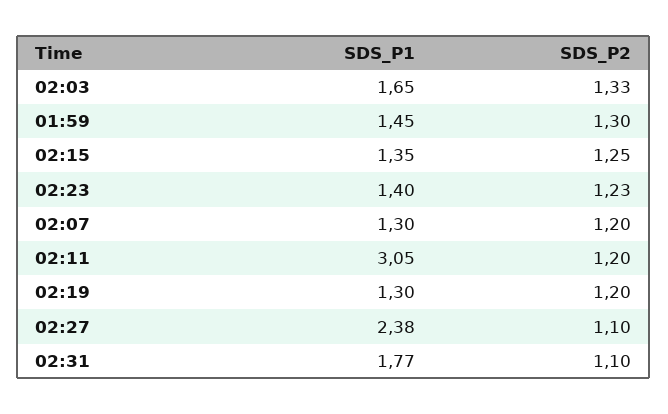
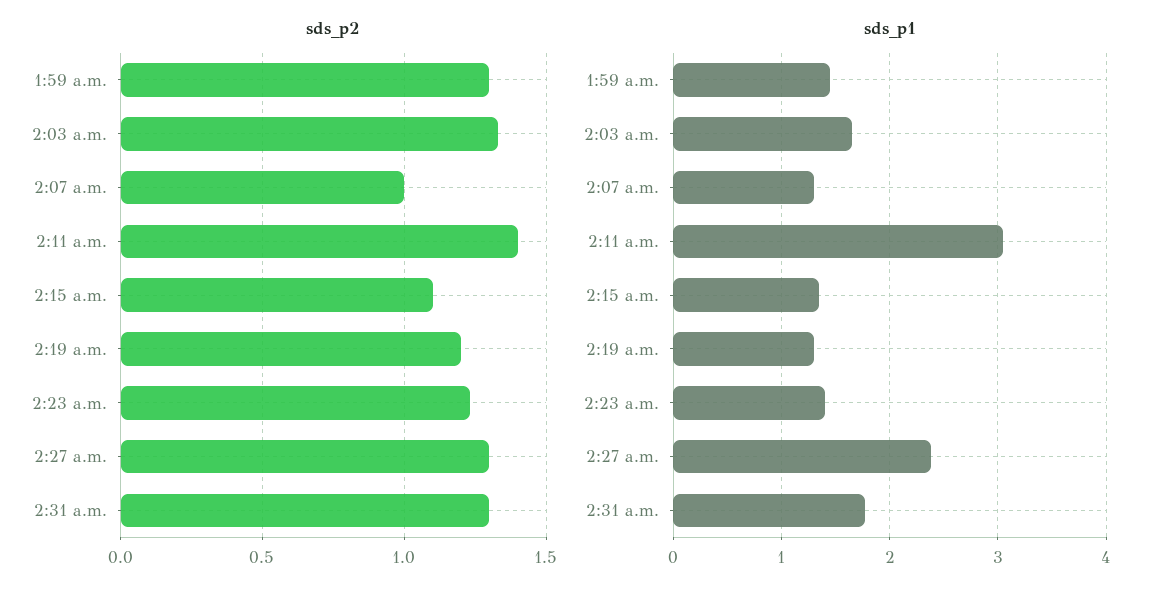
  {
    "SDS_P1": {
      "02:03": 1.65,
      "01:59": 1.45,
      "02:15": 1.35,
      "02:23": 1.4,
      "02:07": 1.3,
      "02:11": 3.05,
      "02:19": 1.3,
      "02:27": 2.38,
      "02:31": 1.77
    },
    "SDS_P2": {
      "02:03": 1.33,
      "01:59": 1.3,
-     "02:15": 1.25,
+     "02:15": 1.1,
      "02:23": 1.23,
-     "02:07": 1.2,
+     "02:07": 1,
-     "02:11": 1.2,
+     "02:11": 1.4,
      "02:19": 1.2,
-     "02:27": 1.1,
+     "02:27": 1.3,
-     "02:31": 1.1
+     "02:31": 1.3
    }
  }

